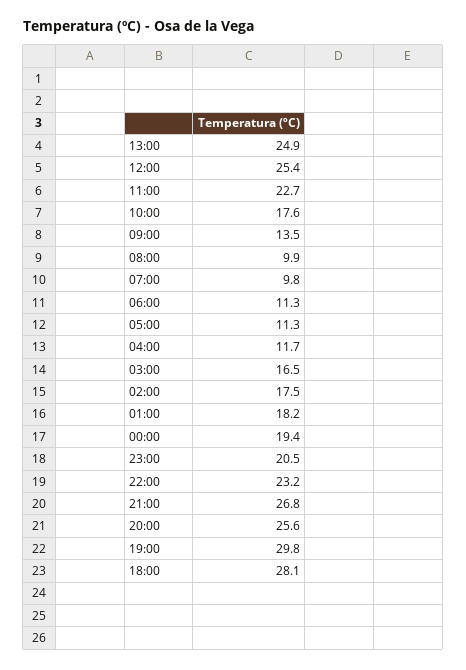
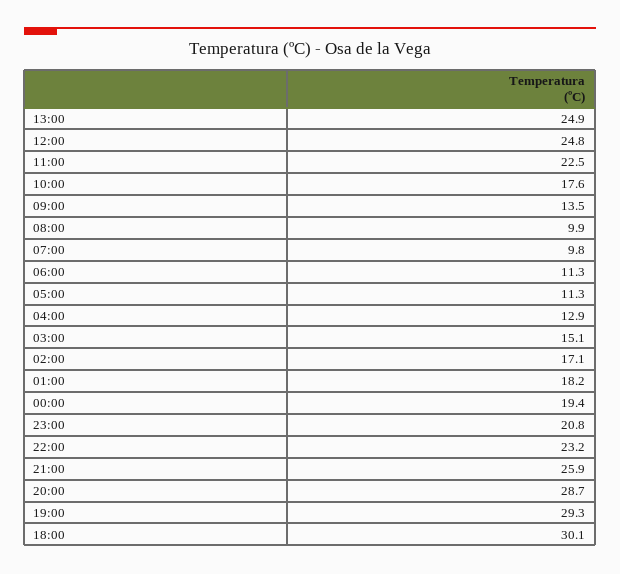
  {
    "13:00": 24.9,
-   "12:00": 25.4,
+   "12:00": 24.8,
-   "11:00": 22.7,
+   "11:00": 22.5,
    "10:00": 17.6,
    "09:00": 13.5,
    "08:00": 9.9,
    "07:00": 9.8,
    "06:00": 11.3,
    "05:00": 11.3,
-   "04:00": 11.7,
+   "04:00": 12.9,
-   "03:00": 16.5,
+   "03:00": 15.1,
-   "02:00": 17.5,
+   "02:00": 17.1,
    "01:00": 18.2,
    "00:00": 19.4,
-   "23:00": 20.5,
+   "23:00": 20.8,
    "22:00": 23.2,
-   "21:00": 26.8,
+   "21:00": 25.9,
-   "20:00": 25.6,
+   "20:00": 28.7,
-   "19:00": 29.8,
+   "19:00": 29.3,
-   "18:00": 28.1
+   "18:00": 30.1
  }

